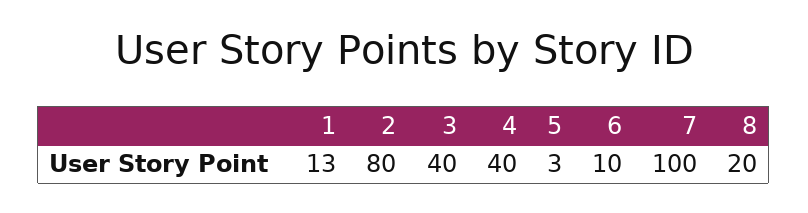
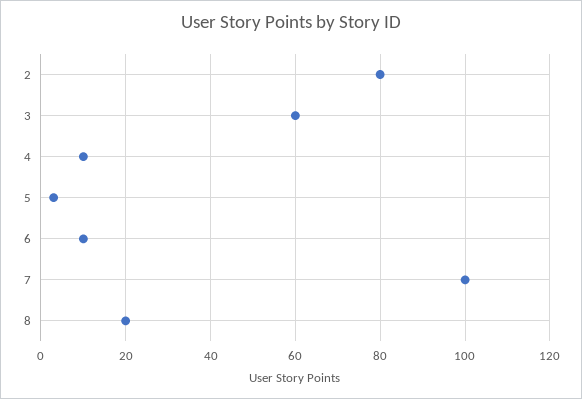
  {
-   "1": 13,
    "2": 80,
-   "3": 40,
+   "3": 60,
-   "4": 40,
+   "4": 10,
    "5": 3,
    "6": 10,
    "7": 100,
    "8": 20
  }

